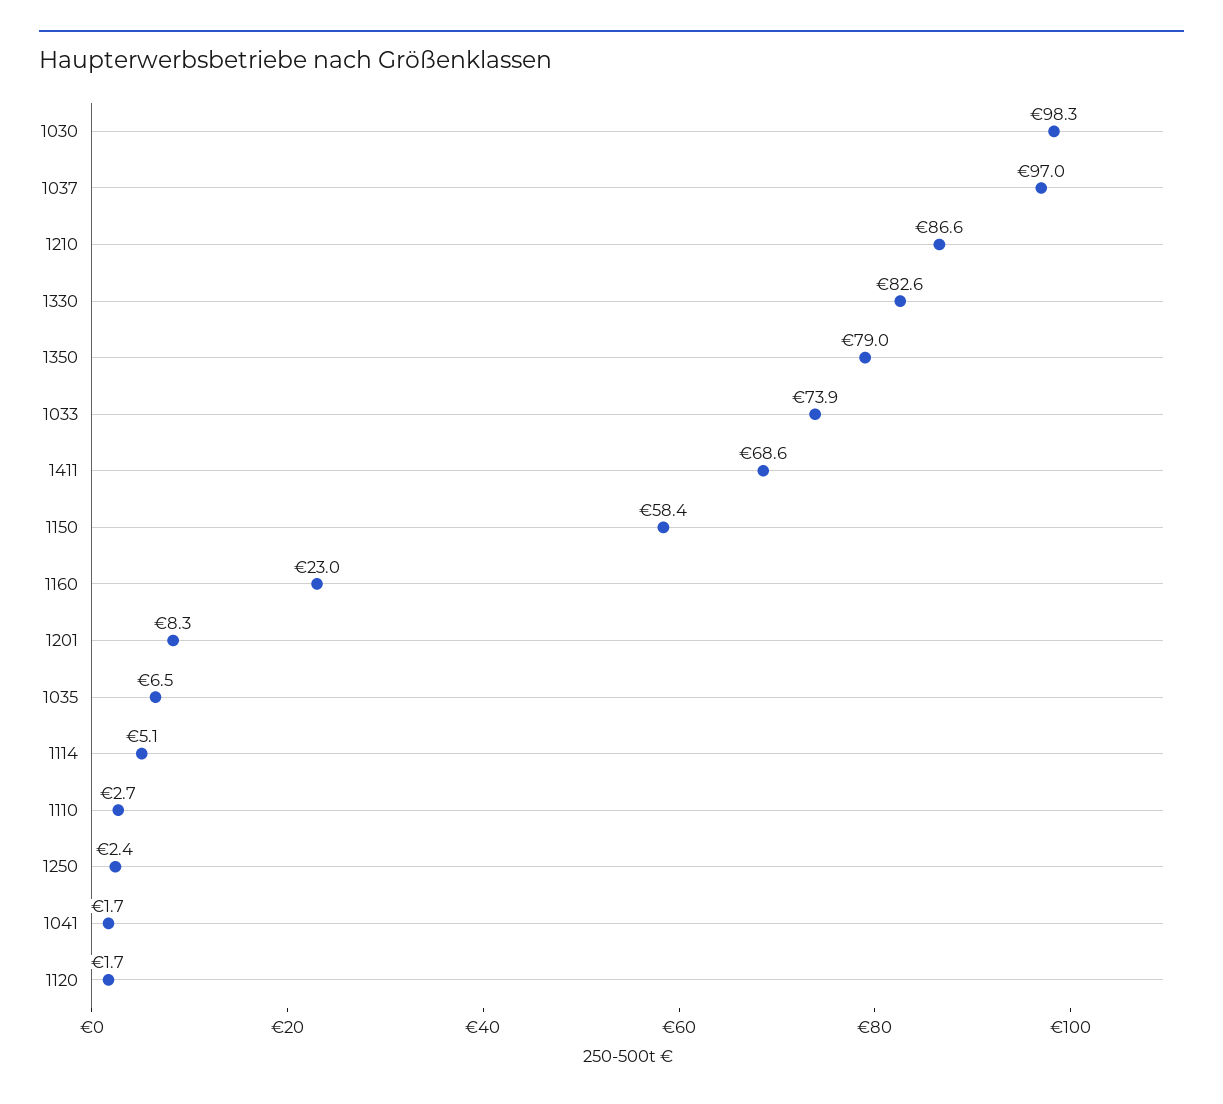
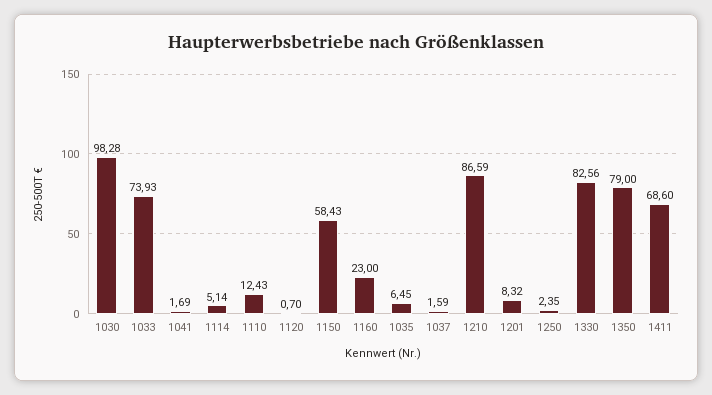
  {
    "1030": 98.28,
-   "1037": 97,
+   "1037": 1.59,
    "1210": 86.59,
    "1330": 82.56,
    "1350": 79,
    "1033": 73.93,
    "1411": 68.6,
    "1150": 58.43,
    "1160": 23,
    "1201": 8.32,
    "1035": 6.45,
    "1114": 5.14,
-   "1110": 2.7,
+   "1110": 12.43,
    "1250": 2.35,
    "1041": 1.69,
-   "1120": 1.7
+   "1120": 0.7
  }

